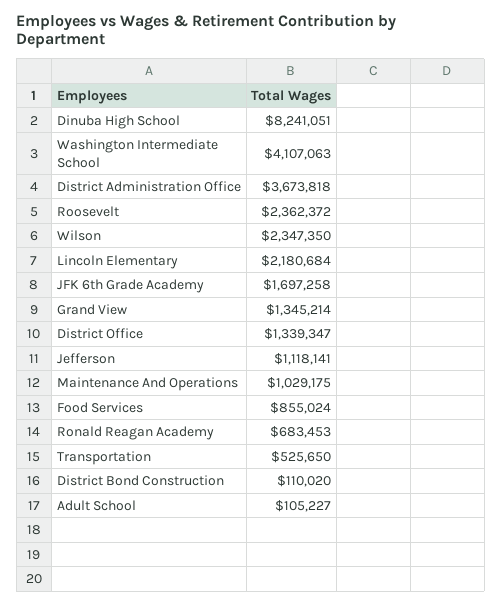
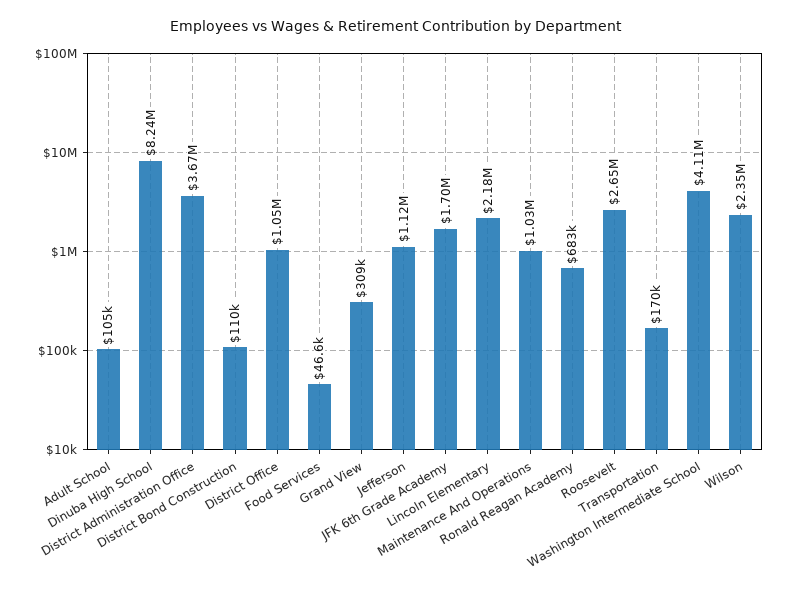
  {
    "Dinuba High School": 8241051,
    "Washington Intermediate School": 4107063,
    "District Administration Office": 3673818,
-   "Roosevelt": 2362372,
+   "Roosevelt": 2650000,
    "Wilson": 2347350,
    "Lincoln Elementary": 2180684,
    "JFK 6th Grade Academy": 1697258,
-   "Grand View": 1345214,
+   "Grand View": 309000,
-   "District Office": 1339347,
+   "District Office": 1050000,
    "Jefferson": 1118141,
    "Maintenance And Operations": 1029175,
-   "Food Services": 855024,
+   "Food Services": 46600,
    "Ronald Reagan Academy": 683453,
-   "Transportation": 525650,
+   "Transportation": 170000,
    "District Bond Construction": 110020,
    "Adult School": 105227
  }

